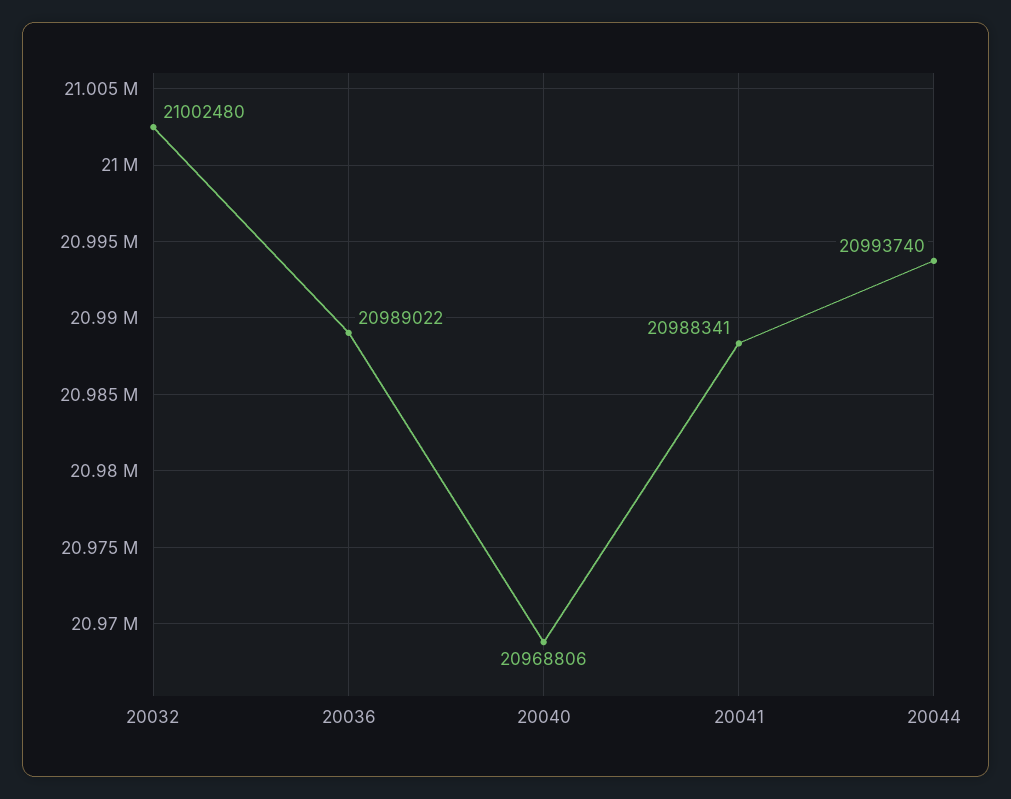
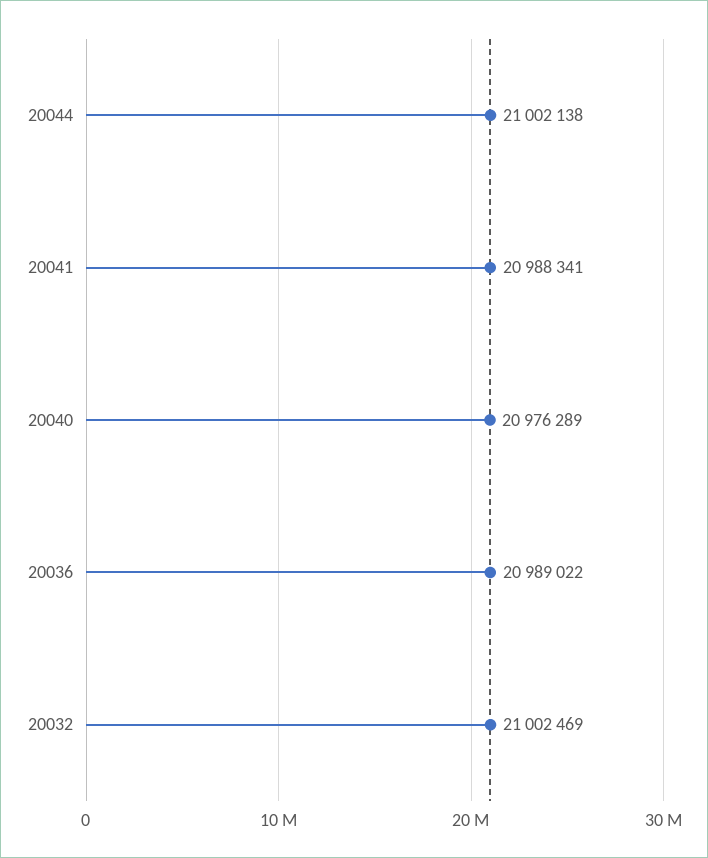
  {
-   "20032": 21002480,
+   "20032": 21002469,
    "20036": 20989022,
-   "20040": 20968806,
+   "20040": 20976289,
    "20041": 20988341,
-   "20044": 20993740
+   "20044": 21002138
  }

